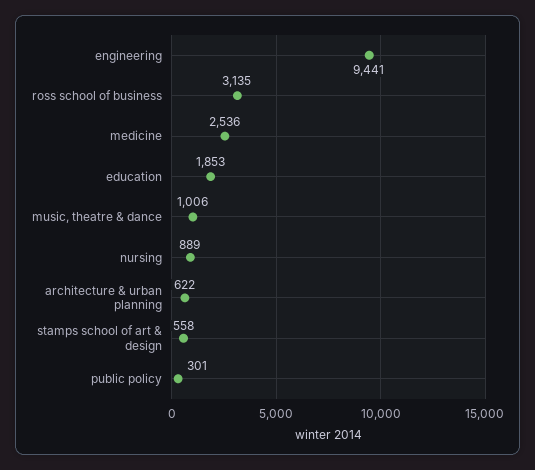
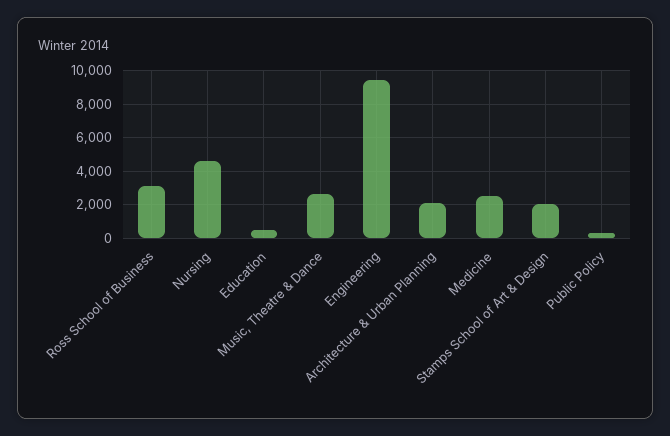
  {
    "engineering": 9441,
    "ross school of business": 3135,
    "medicine": 2536,
-   "education": 1853,
+   "education": 500,
-   "music, theatre & dance": 1006,
+   "music, theatre & dance": 2500,
-   "nursing": 889,
+   "nursing": 4500,
-   "architecture & urban planning": 622,
+   "architecture & urban planning": 2000,
-   "stamps school of art & design": 558,
+   "stamps school of art & design": 2000,
    "public policy": 301
  }

